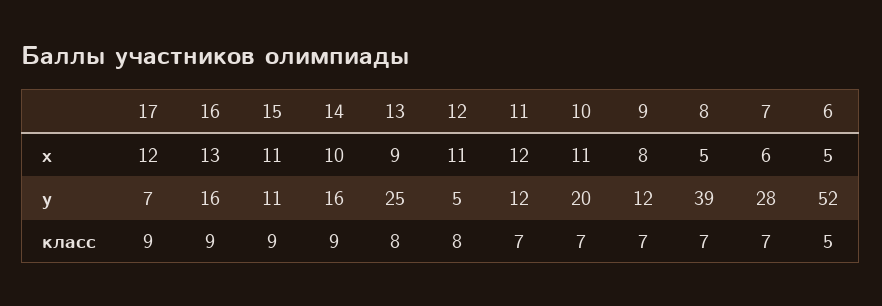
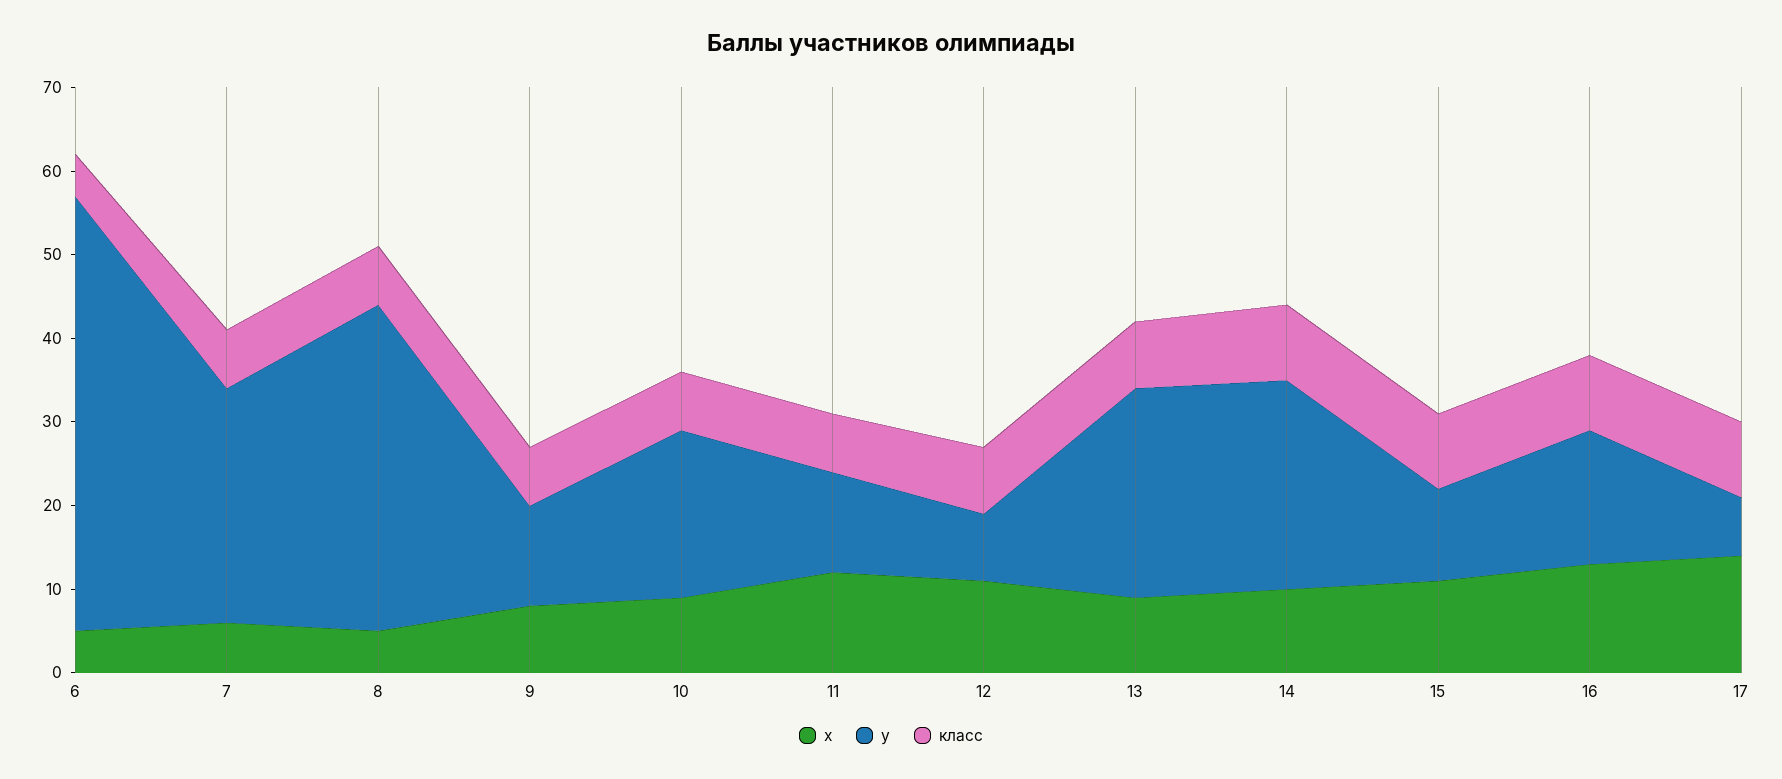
  {
    "x": {
-     "17": 12,
+     "17": 14,
      "16": 13,
      "15": 11,
      "14": 10,
      "13": 9,
      "12": 11,
      "11": 12,
-     "10": 11,
+     "10": 9,
      "9": 8,
      "8": 5,
      "7": 6,
      "6": 5
    },
    "y": {
      "17": 7,
      "16": 16,
      "15": 11,
-     "14": 16,
+     "14": 25,
      "13": 25,
-     "12": 5,
+     "12": 8,
      "11": 12,
      "10": 20,
      "9": 12,
      "8": 39,
      "7": 28,
      "6": 52
    },
    "класс": {
      "17": 9,
      "16": 9,
      "15": 9,
      "14": 9,
      "13": 8,
      "12": 8,
      "11": 7,
      "10": 7,
      "9": 7,
      "8": 7,
      "7": 7,
      "6": 5
    }
  }

